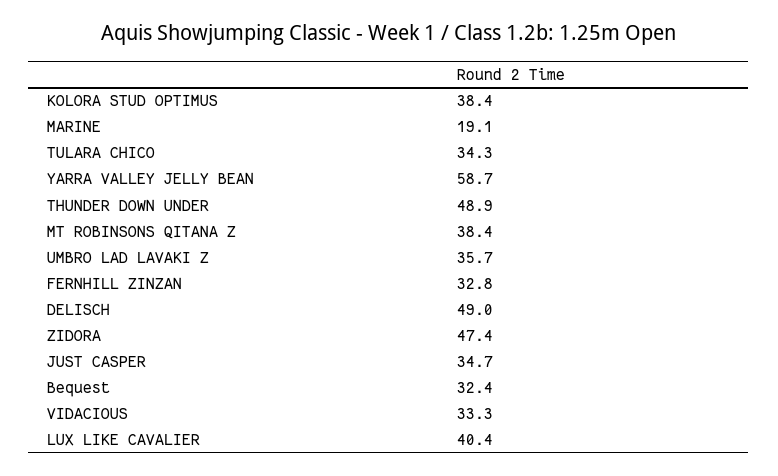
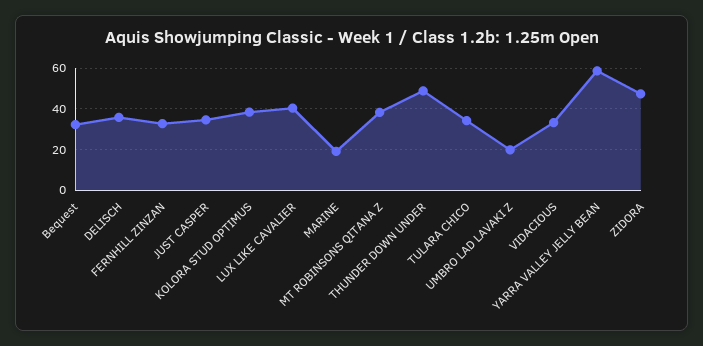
  {
    "KOLORA STUD OPTIMUS": 38.4,
    "MARINE": 19.1,
    "TULARA CHICO": 34.3,
    "YARRA VALLEY JELLY BEAN": 58.7,
    "THUNDER DOWN UNDER": 48.9,
    "MT ROBINSONS QITANA Z": 38.4,
-   "UMBRO LAD LAVAKI Z": 35.7,
+   "UMBRO LAD LAVAKI Z": 20,
    "FERNHILL ZINZAN": 32.8,
-   "DELISCH": 49,
+   "DELISCH": 35,
    "ZIDORA": 47.4,
    "JUST CASPER": 34.7,
    "Bequest": 32.4,
    "VIDACIOUS": 33.3,
    "LUX LIKE CAVALIER": 40.4
  }

